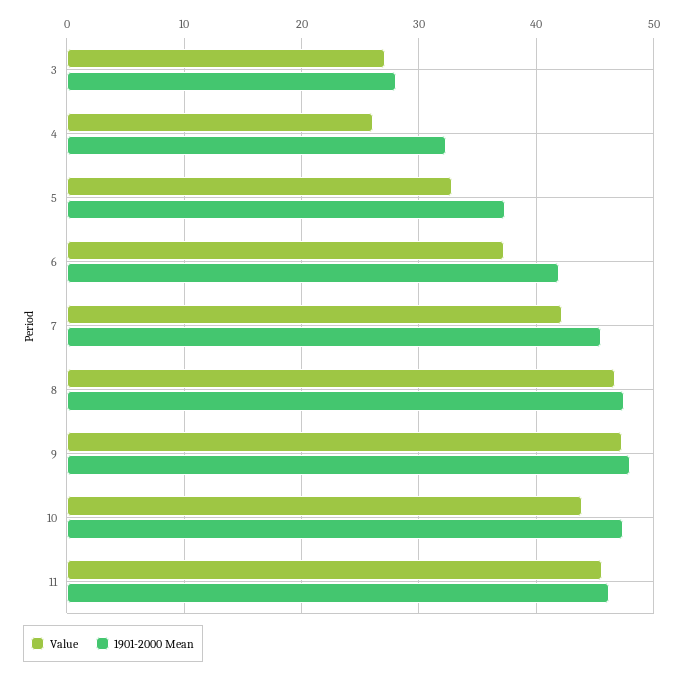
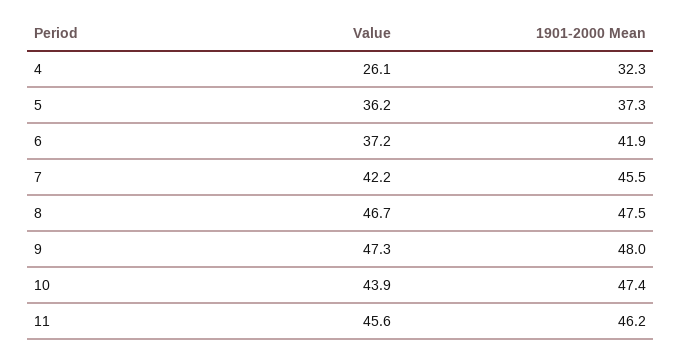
  {
    "Value": {
-     "3": 27,
      "4": 26.1,
-     "5": 33,
+     "5": 36.2,
      "6": 37.2,
      "7": 42.2,
      "8": 46.7,
      "9": 47.3,
      "10": 43.9,
      "11": 45.6
    },
    "1901-2000 Mean": {
-     "3": 28,
      "4": 32.3,
      "5": 37.3,
      "6": 41.9,
      "7": 45.5,
      "8": 47.5,
      "9": 48,
      "10": 47.4,
      "11": 46.2
    }
  }

